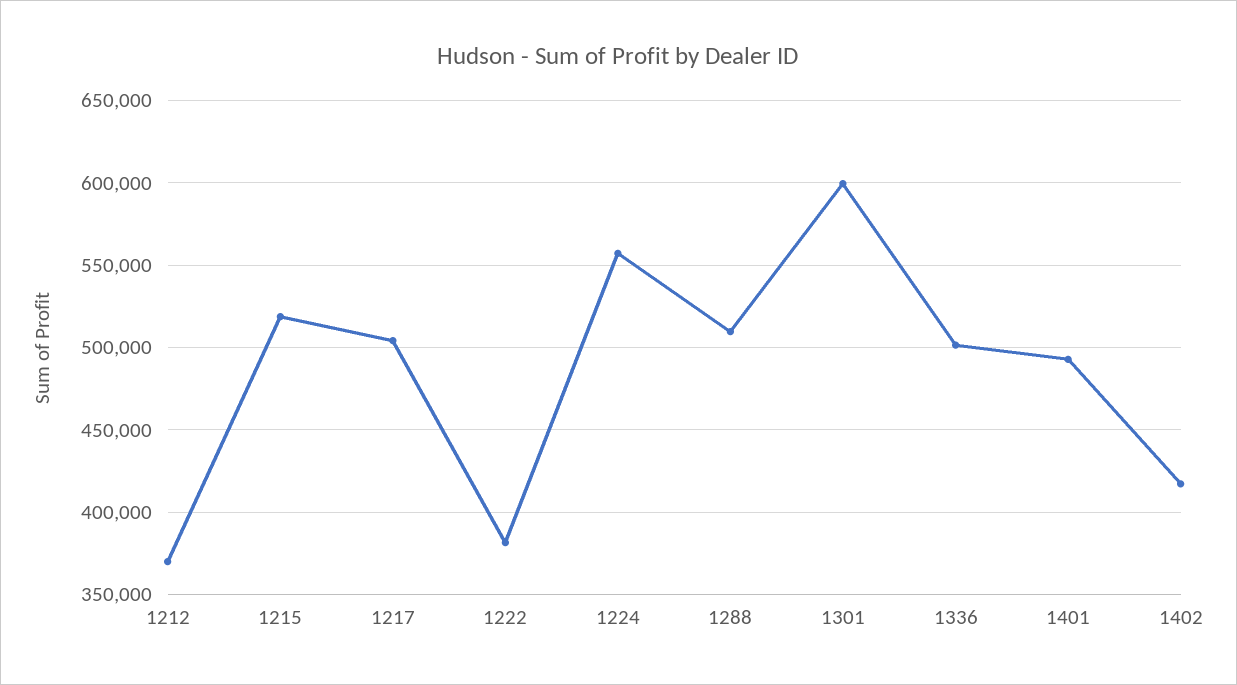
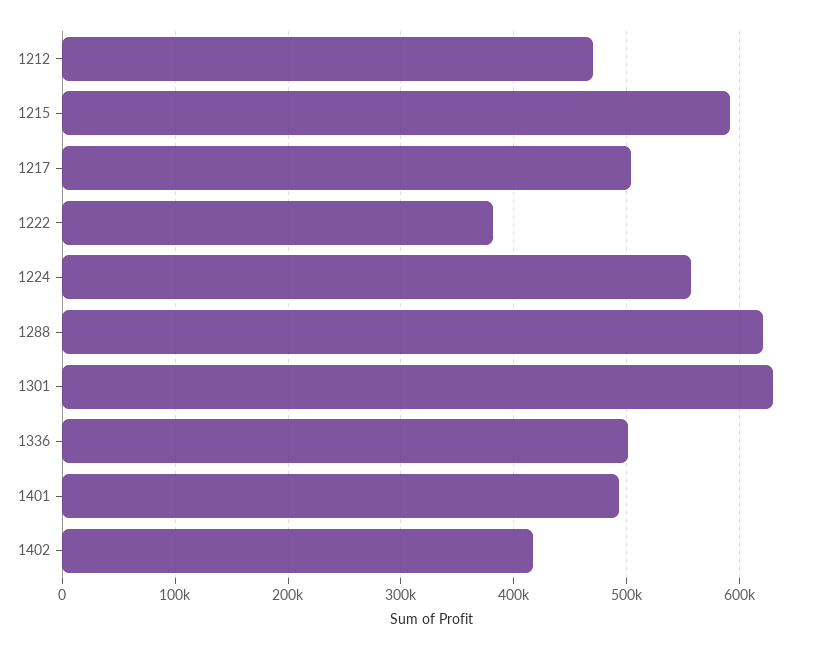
  {
-   "1212": 370000,
+   "1212": 470000,
-   "1215": 520000,
+   "1215": 590000,
    "1217": 505000,
    "1222": 380000,
    "1224": 555000,
-   "1288": 510000,
+   "1288": 620000,
-   "1301": 600000,
+   "1301": 630000,
    "1336": 500000,
    "1401": 495000,
    "1402": 415000
  }

